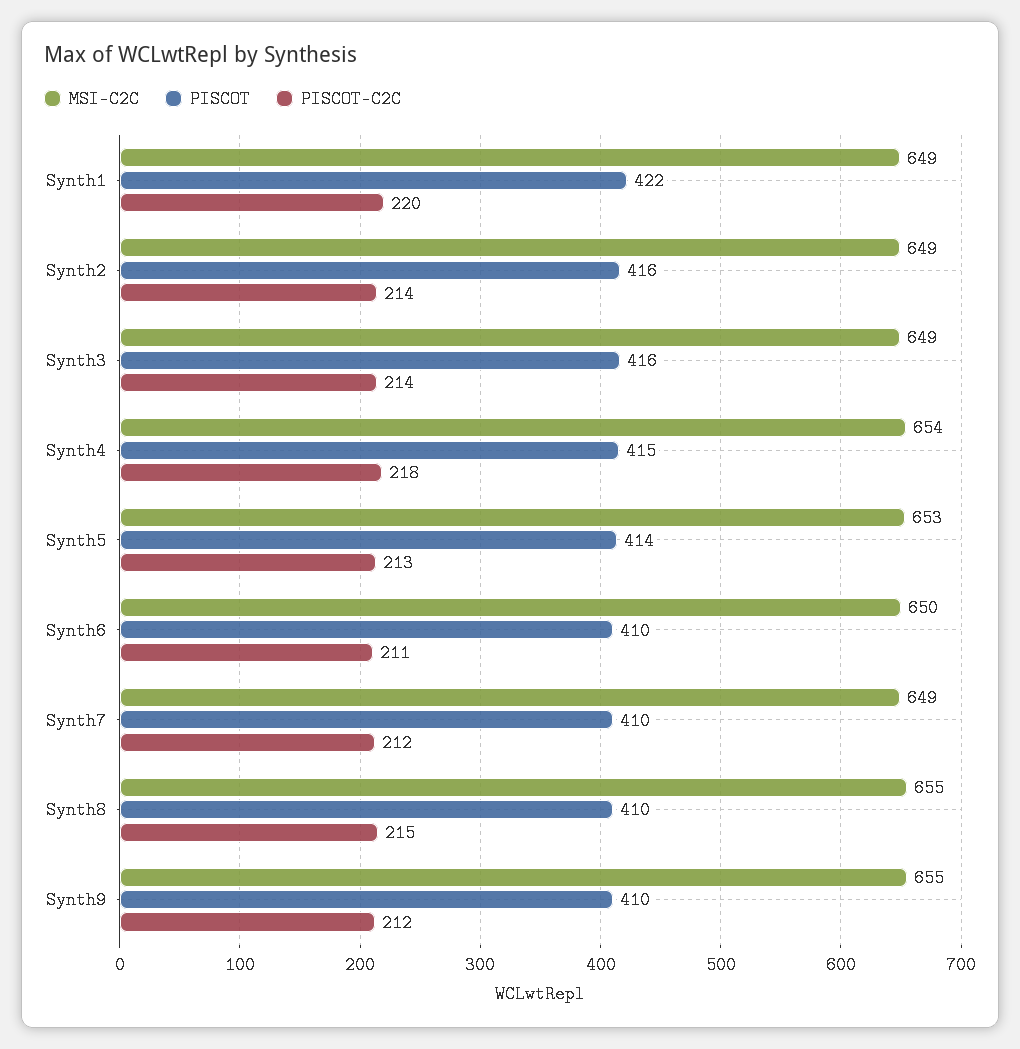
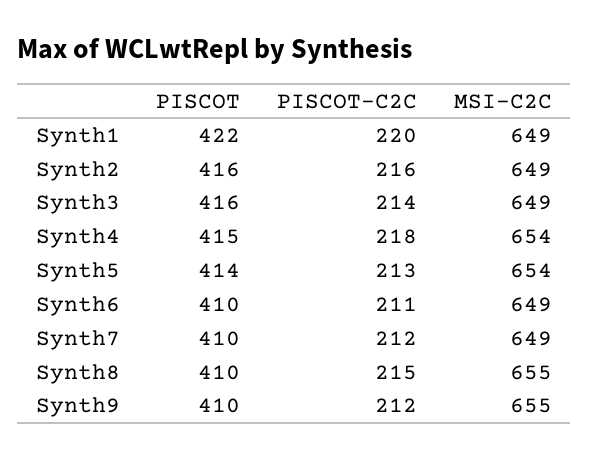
  {
    "MSI-C2C": {
      "Synth1": 649,
      "Synth2": 649,
      "Synth3": 649,
      "Synth4": 654,
-     "Synth5": 653,
+     "Synth5": 654,
-     "Synth6": 650,
+     "Synth6": 649,
      "Synth7": 649,
      "Synth8": 655,
      "Synth9": 655
    },
    "PISCOT": {
      "Synth1": 422,
      "Synth2": 416,
      "Synth3": 416,
      "Synth4": 415,
      "Synth5": 414,
      "Synth6": 410,
      "Synth7": 410,
      "Synth8": 410,
      "Synth9": 410
    },
    "PISCOT-C2C": {
      "Synth1": 220,
-     "Synth2": 214,
+     "Synth2": 216,
      "Synth3": 214,
      "Synth4": 218,
      "Synth5": 213,
      "Synth6": 211,
      "Synth7": 212,
      "Synth8": 215,
      "Synth9": 212
    }
  }

